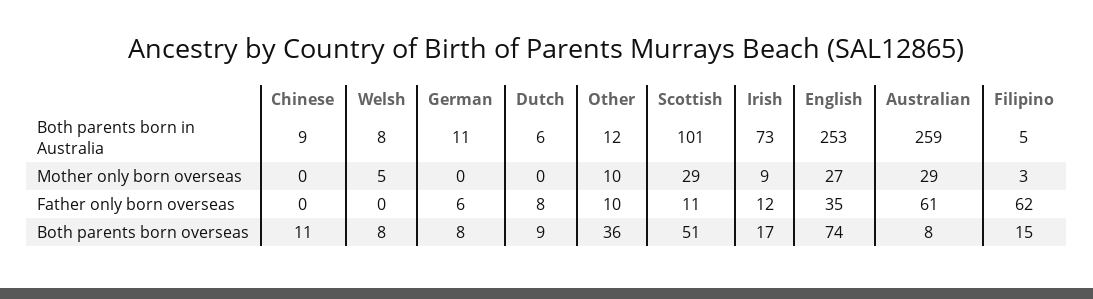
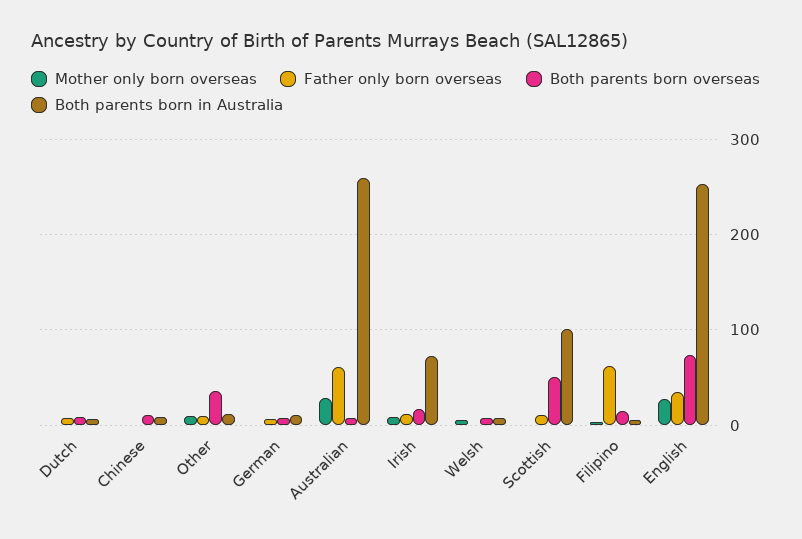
  {
    "Both parents born in Australia": {
      "Chinese": 9,
      "Welsh": 8,
      "German": 11,
      "Dutch": 6,
      "Other": 12,
      "Scottish": 101,
      "Irish": 73,
      "English": 253,
      "Australian": 259,
      "Filipino": 5
    },
    "Mother only born overseas": {
      "Chinese": 0,
      "Welsh": 5,
      "German": 0,
      "Dutch": 0,
      "Other": 10,
-     "Scottish": 29,
+     "Scottish": 0,
      "Irish": 9,
      "English": 27,
      "Australian": 29,
      "Filipino": 3
    },
    "Father only born overseas": {
      "Chinese": 0,
      "Welsh": 0,
      "German": 6,
      "Dutch": 8,
      "Other": 10,
      "Scottish": 11,
      "Irish": 12,
      "English": 35,
      "Australian": 61,
      "Filipino": 62
    },
    "Both parents born overseas": {
      "Chinese": 11,
      "Welsh": 8,
      "German": 8,
      "Dutch": 9,
      "Other": 36,
      "Scottish": 51,
      "Irish": 17,
      "English": 74,
      "Australian": 8,
      "Filipino": 15
    }
  }

